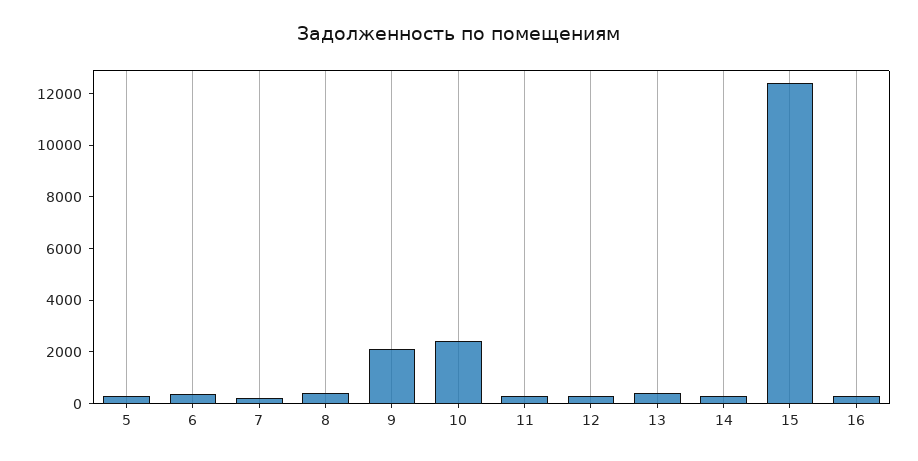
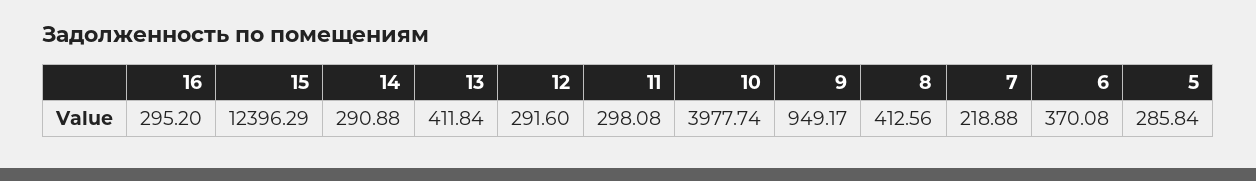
  {
    "5": 285.84,
    "6": 370.08,
    "7": 218.88,
    "8": 412.56,
-   "9": 2000,
+   "9": 949.17,
-   "10": 2500,
+   "10": 3977.74,
    "11": 298.08,
    "12": 291.6,
    "13": 411.84,
    "14": 290.88,
    "15": 12396.29,
    "16": 295.2
  }

